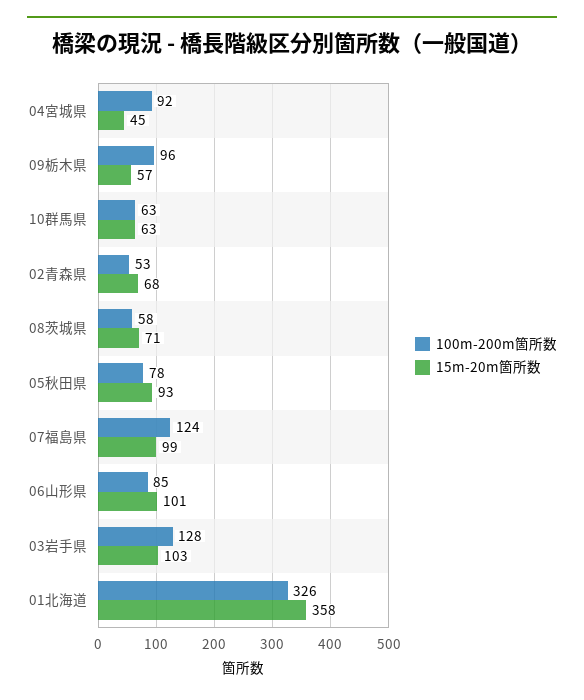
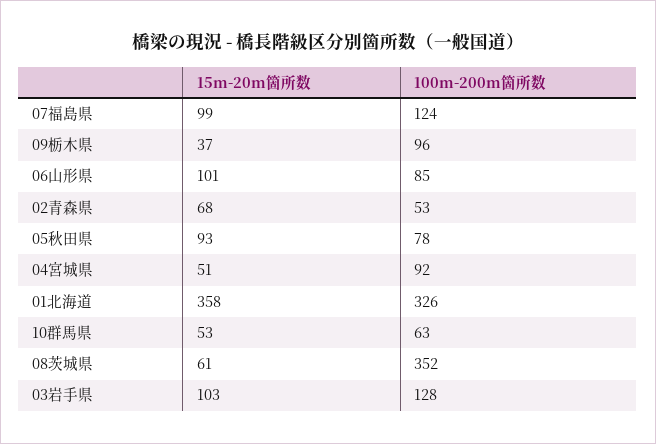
  {
    "100m-200m箇所数": {
      "04宮城県": 92,
      "09栃木県": 96,
      "10群馬県": 63,
      "02青森県": 53,
-     "08茨城県": 58,
+     "08茨城県": 352,
      "05秋田県": 78,
      "07福島県": 124,
      "06山形県": 85,
      "03岩手県": 128,
      "01北海道": 326
    },
    "15m-20m箇所数": {
-     "04宮城県": 45,
+     "04宮城県": 51,
-     "09栃木県": 57,
+     "09栃木県": 37,
-     "10群馬県": 63,
+     "10群馬県": 53,
      "02青森県": 68,
-     "08茨城県": 71,
+     "08茨城県": 61,
      "05秋田県": 93,
      "07福島県": 99,
      "06山形県": 101,
      "03岩手県": 103,
      "01北海道": 358
    }
  }

